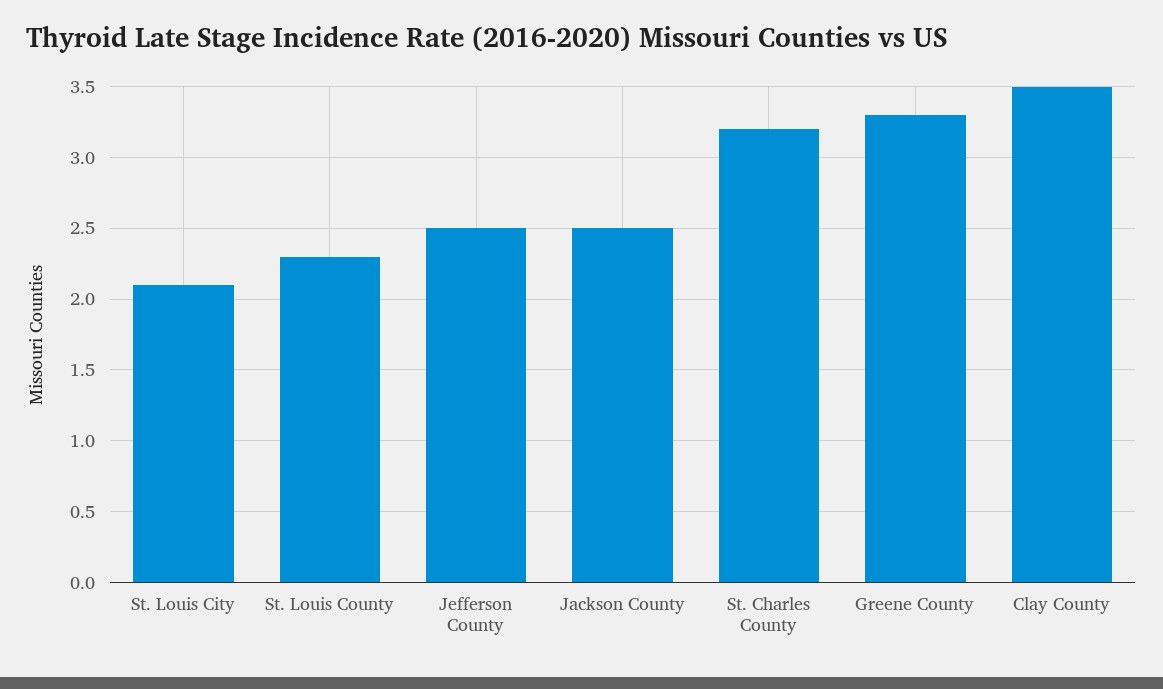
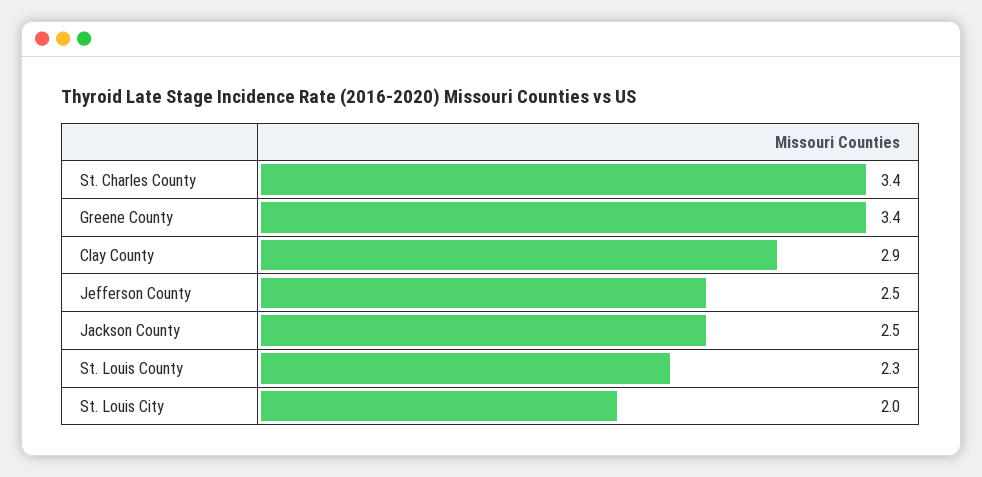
  {
-   "St. Louis City": 2.1,
+   "St. Louis City": 2,
    "St. Louis County": 2.3,
    "Jefferson County": 2.5,
    "Jackson County": 2.5,
-   "St. Charles County": 3.2,
+   "St. Charles County": 3.4,
-   "Greene County": 3.3,
+   "Greene County": 3.4,
-   "Clay County": 3.5
+   "Clay County": 2.9
  }

